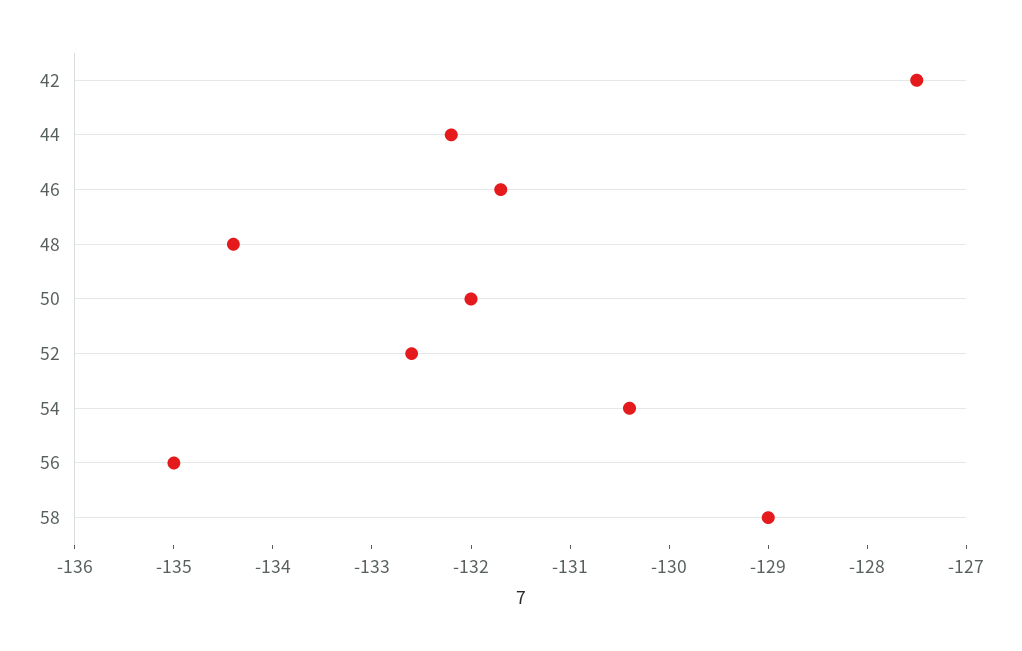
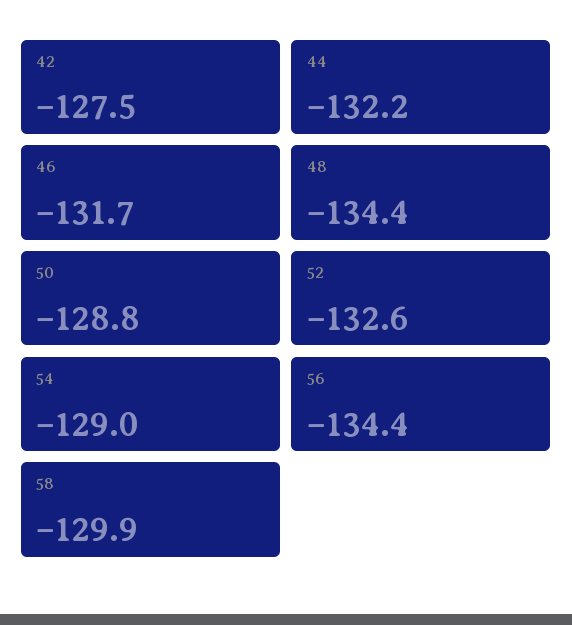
  {
    "42": -127.5,
    "44": -132.2,
    "46": -131.7,
    "48": -134.4,
-   "50": -132,
+   "50": -128.8,
    "52": -132.6,
-   "54": -130.4,
+   "54": -129,
-   "56": -135,
+   "56": -134.4,
-   "58": -129
+   "58": -129.9
  }

